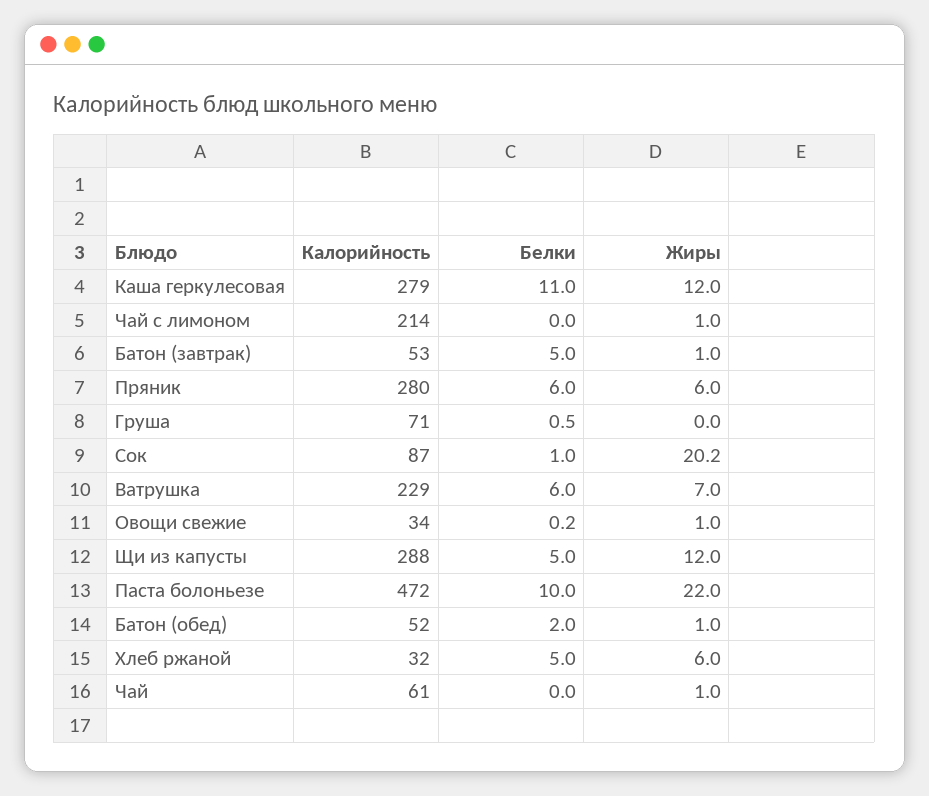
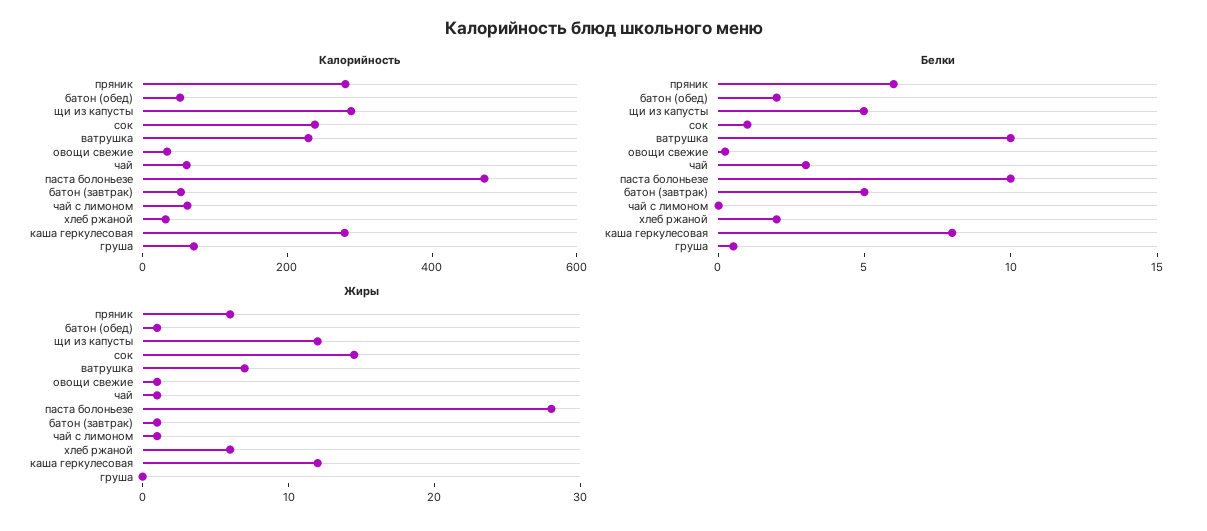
  {
    "Калорийность": {
      "Каша геркулесовая": 279,
-     "Чай с лимоном": 214,
+     "Чай с лимоном": 50,
      "Батон (завтрак)": 53,
      "Пряник": 280,
      "Груша": 71,
-     "Сок": 87,
+     "Сок": 250,
      "Ватрушка": 229,
      "Овощи свежие": 34,
      "Щи из капусты": 288,
      "Паста болоньезе": 472,
      "Батон (обед)": 52,
      "Хлеб ржаной": 32,
      "Чай": 61
    },
    "Белки": {
-     "Каша геркулесовая": 11,
+     "Каша геркулесовая": 8,
      "Чай с лимоном": 0,
      "Батон (завтрак)": 5,
      "Пряник": 6,
      "Груша": 0.5,
      "Сок": 1,
-     "Ватрушка": 6,
+     "Ватрушка": 10,
      "Овощи свежие": 0.2,
      "Щи из капусты": 5,
      "Паста болоньезе": 10,
      "Батон (обед)": 2,
-     "Хлеб ржаной": 5,
+     "Хлеб ржаной": 2,
-     "Чай": 0
+     "Чай": 3
    },
    "Жиры": {
      "Каша геркулесовая": 12,
      "Чай с лимоном": 1,
      "Батон (завтрак)": 1,
      "Пряник": 6,
      "Груша": 0,
-     "Сок": 20.2,
+     "Сок": 14,
      "Ватрушка": 7,
      "Овощи свежие": 1,
      "Щи из капусты": 12,
-     "Паста болоньезе": 22,
+     "Паста болоньезе": 28,
      "Батон (обед)": 1,
      "Хлеб ржаной": 6,
      "Чай": 1
    }
  }

